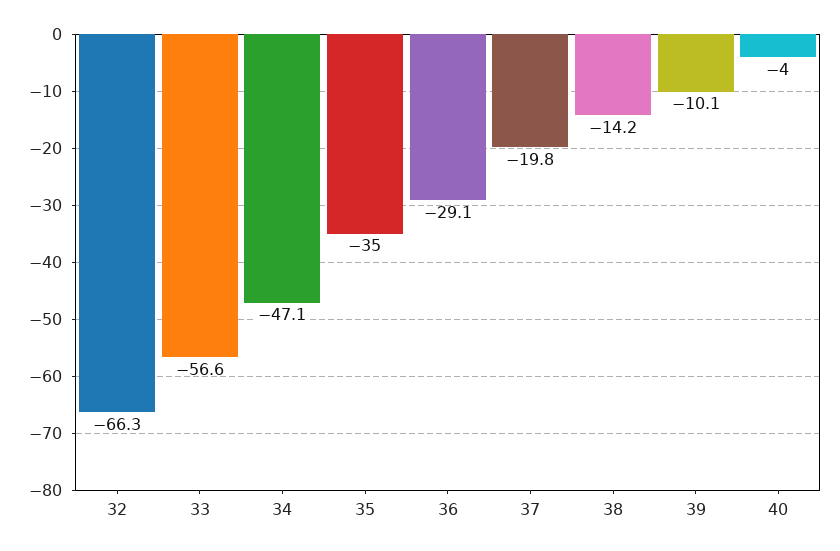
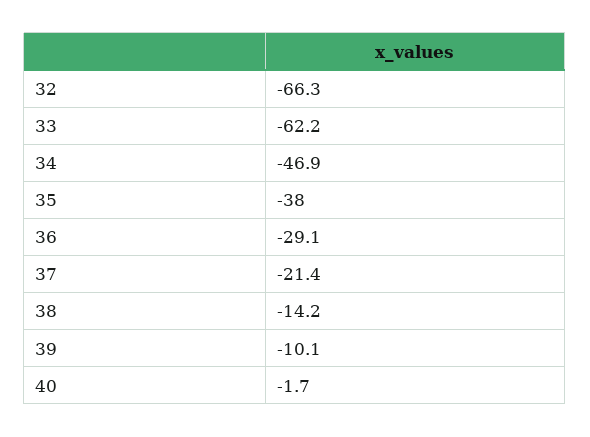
  {
    "32": -66.3,
-   "33": -56.6,
+   "33": -62.2,
-   "34": -47.1,
+   "34": -46.9,
-   "35": -35,
+   "35": -38,
    "36": -29.1,
-   "37": -19.8,
+   "37": -21.4,
    "38": -14.2,
    "39": -10.1,
-   "40": -4
+   "40": -1.7
  }

